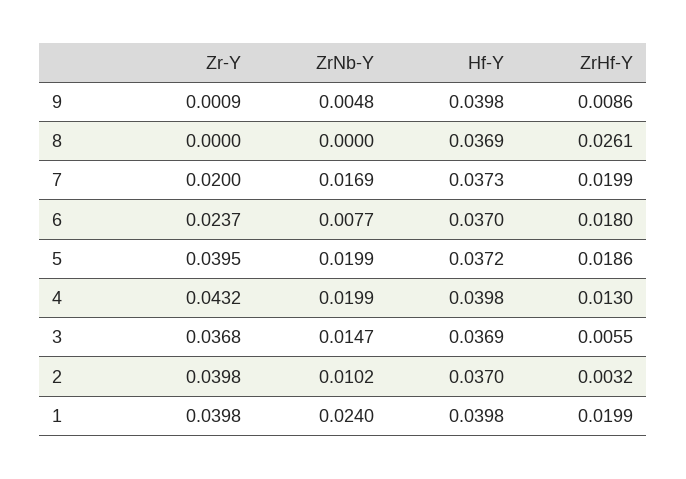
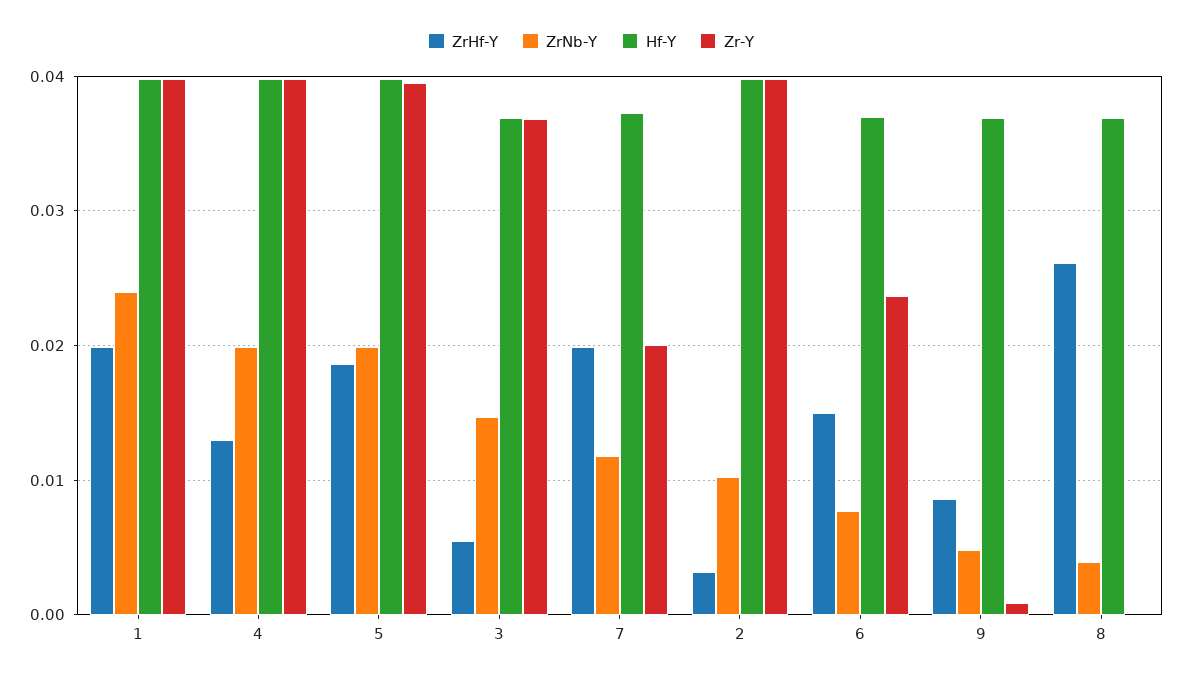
  {
    "Zr-Y": {
      "9": 0.0009,
      "8": 0,
      "7": 0.02,
      "6": 0.0237,
      "5": 0.0395,
-     "4": 0.0432,
+     "4": 0.04,
      "3": 0.0368,
      "2": 0.0398,
      "1": 0.0398
    },
    "ZrNb-Y": {
      "9": 0.0048,
-     "8": 0,
+     "8": 0.004,
-     "7": 0.0169,
+     "7": 0.012,
      "6": 0.0077,
      "5": 0.0199,
      "4": 0.0199,
      "3": 0.0147,
      "2": 0.0102,
      "1": 0.024
    },
    "Hf-Y": {
-     "9": 0.0398,
+     "9": 0.037,
      "8": 0.0369,
      "7": 0.0373,
      "6": 0.037,
-     "5": 0.0372,
+     "5": 0.04,
      "4": 0.0398,
      "3": 0.0369,
-     "2": 0.037,
+     "2": 0.04,
      "1": 0.0398
    },
    "ZrHf-Y": {
      "9": 0.0086,
      "8": 0.0261,
      "7": 0.0199,
-     "6": 0.018,
+     "6": 0.015,
      "5": 0.0186,
      "4": 0.013,
      "3": 0.0055,
      "2": 0.0032,
      "1": 0.0199
    }
  }

